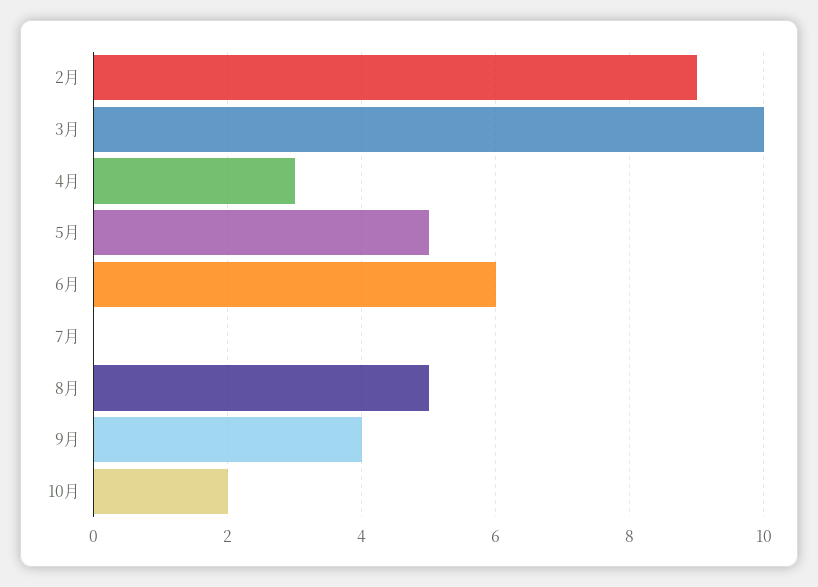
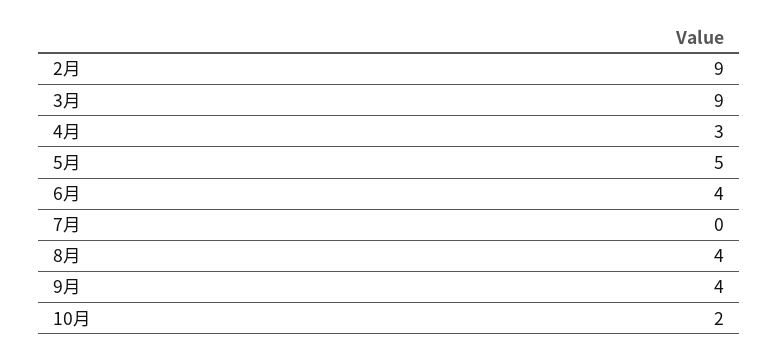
  {
    "2月": 9,
-   "3月": 10,
+   "3月": 9,
    "4月": 3,
    "5月": 5,
-   "6月": 6,
+   "6月": 4,
    "7月": 0,
-   "8月": 5,
+   "8月": 4,
    "9月": 4,
    "10月": 2
  }

